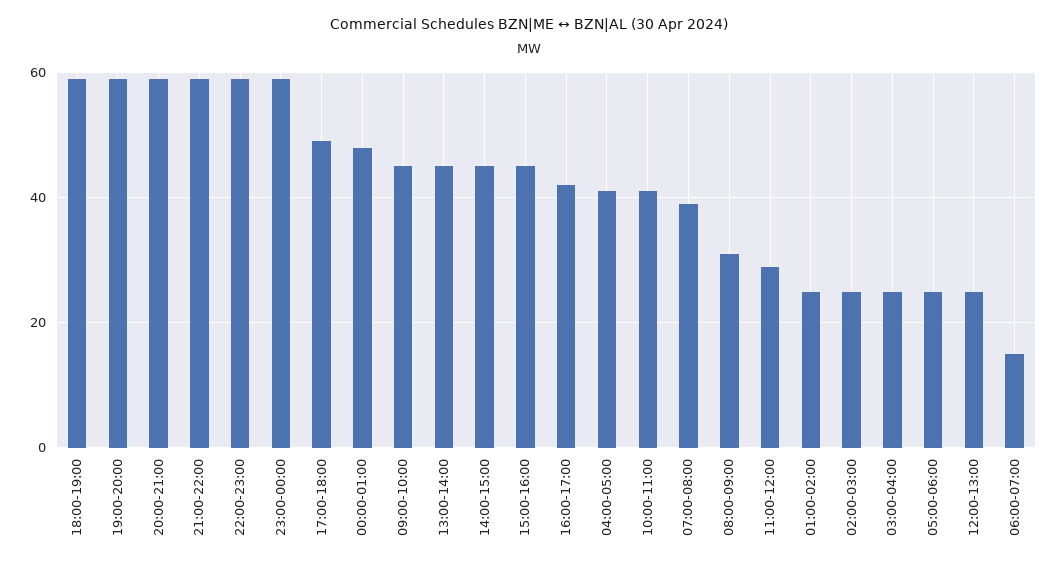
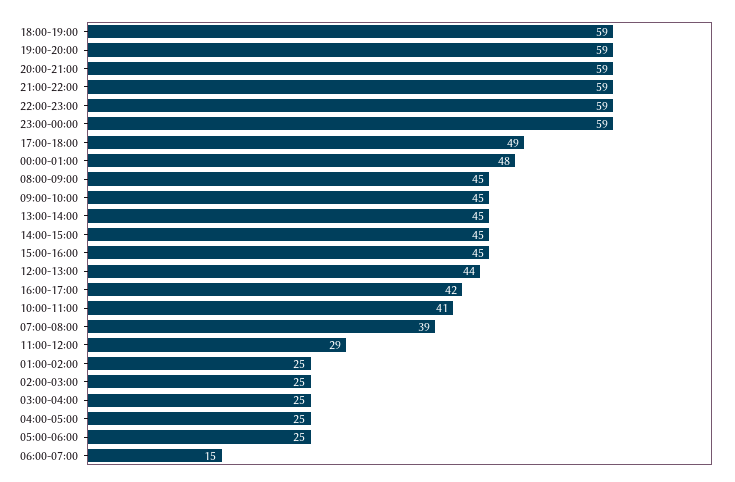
  {
    "18:00-19:00": 59,
    "19:00-20:00": 59,
    "20:00-21:00": 59,
    "21:00-22:00": 59,
    "22:00-23:00": 59,
    "23:00-00:00": 59,
    "17:00-18:00": 49,
    "00:00-01:00": 48,
    "09:00-10:00": 45,
    "13:00-14:00": 45,
    "14:00-15:00": 45,
    "15:00-16:00": 45,
    "16:00-17:00": 42,
-   "04:00-05:00": 40,
+   "04:00-05:00": 25,
    "10:00-11:00": 41,
    "07:00-08:00": 39,
-   "08:00-09:00": 30,
+   "08:00-09:00": 45,
    "11:00-12:00": 29,
    "01:00-02:00": 25,
    "02:00-03:00": 25,
    "03:00-04:00": 25,
    "05:00-06:00": 25,
-   "12:00-13:00": 25,
+   "12:00-13:00": 44,
    "06:00-07:00": 15
  }

